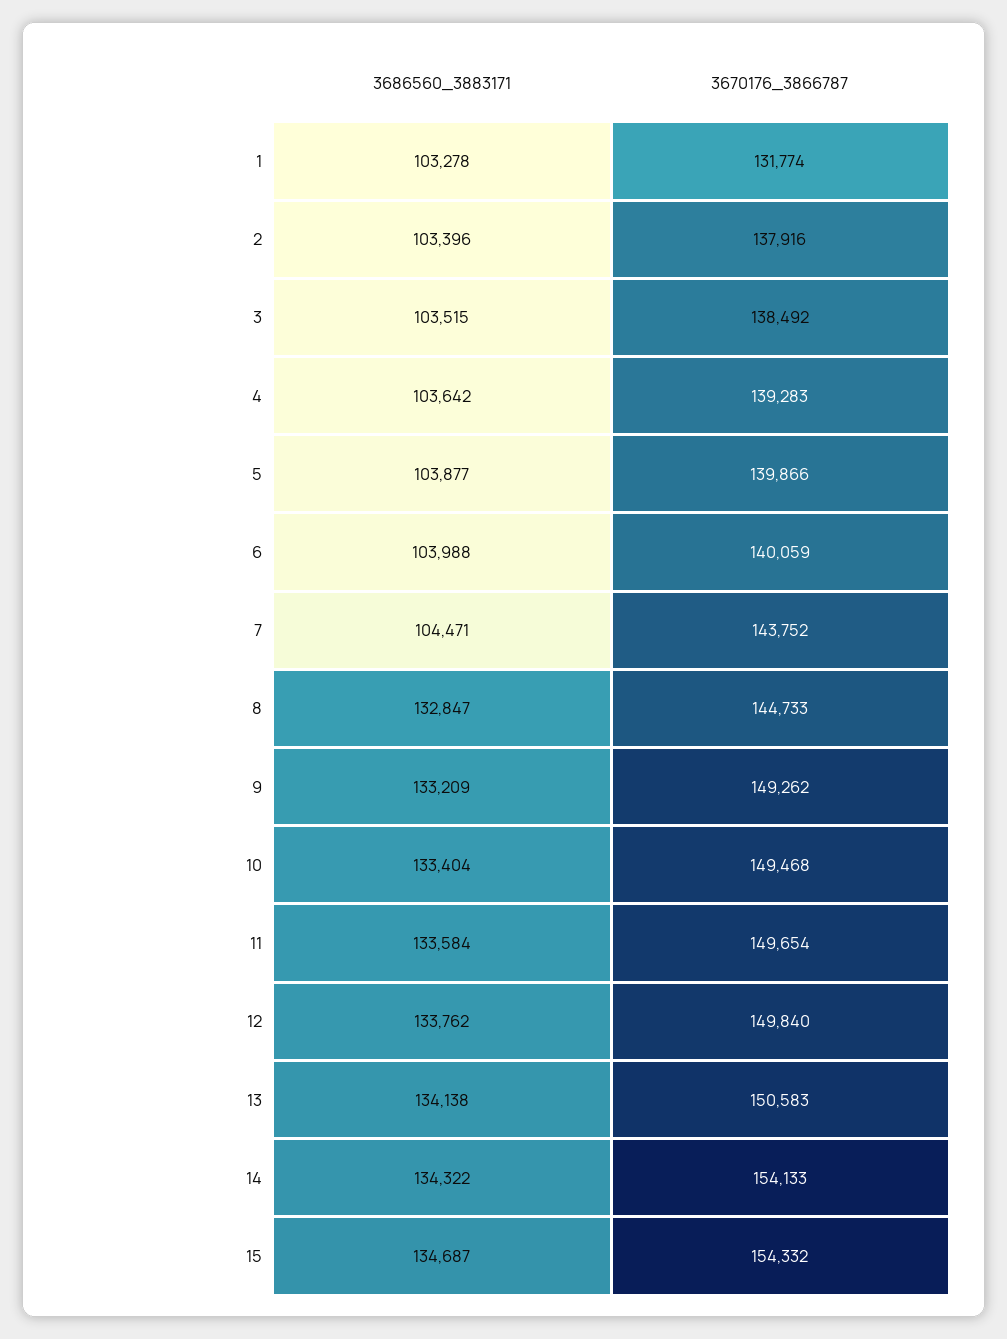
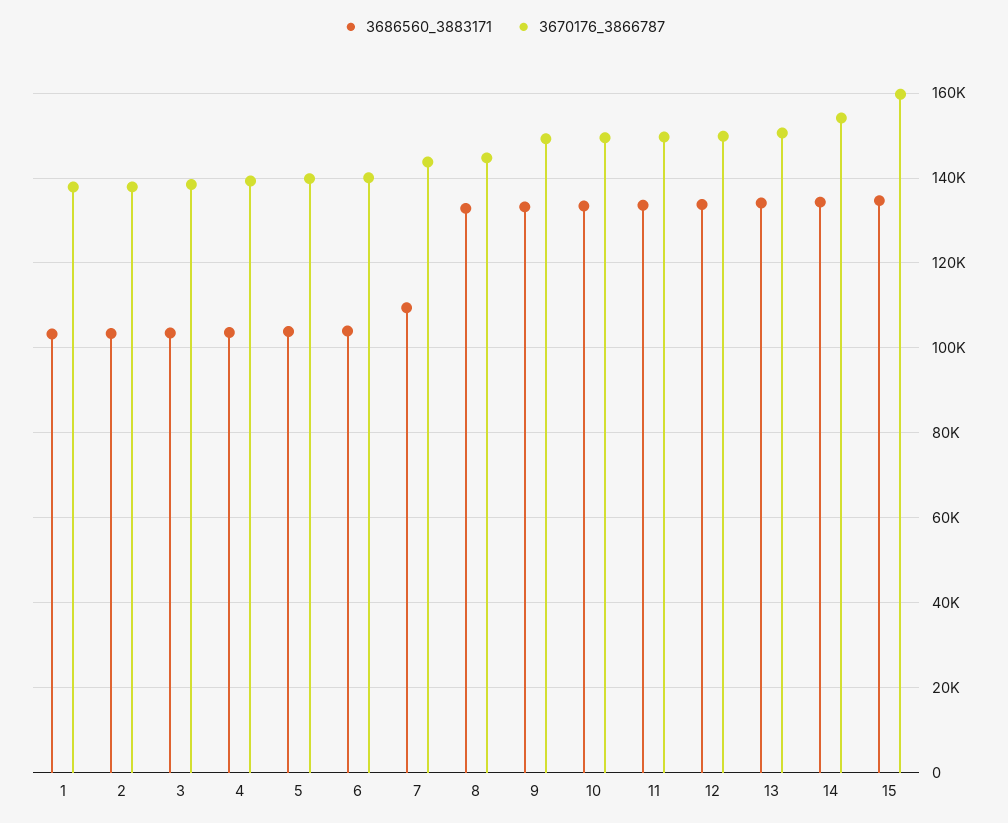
  {
    "3686560_3883171": {
      "1": 103278,
      "2": 103396,
      "3": 103515,
      "4": 103642,
      "5": 103877,
      "6": 103988,
-     "7": 104471,
+     "7": 110000,
      "8": 132847,
      "9": 133209,
      "10": 133404,
      "11": 133584,
      "12": 133762,
      "13": 134138,
      "14": 134322,
      "15": 134687
    },
    "3670176_3866787": {
-     "1": 131774,
+     "1": 138000,
      "2": 137916,
      "3": 138492,
      "4": 139283,
      "5": 139866,
      "6": 140059,
      "7": 143752,
      "8": 144733,
      "9": 149262,
      "10": 149468,
      "11": 149654,
      "12": 149840,
      "13": 150583,
      "14": 154133,
-     "15": 154332
+     "15": 160000
    }
  }

